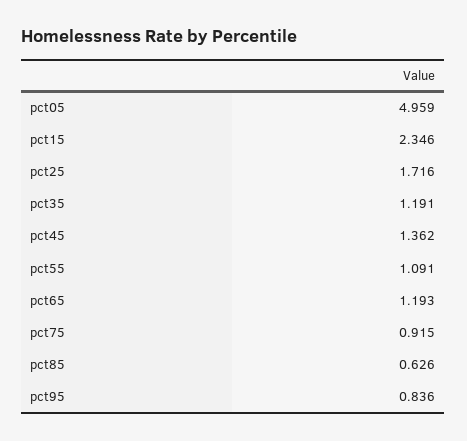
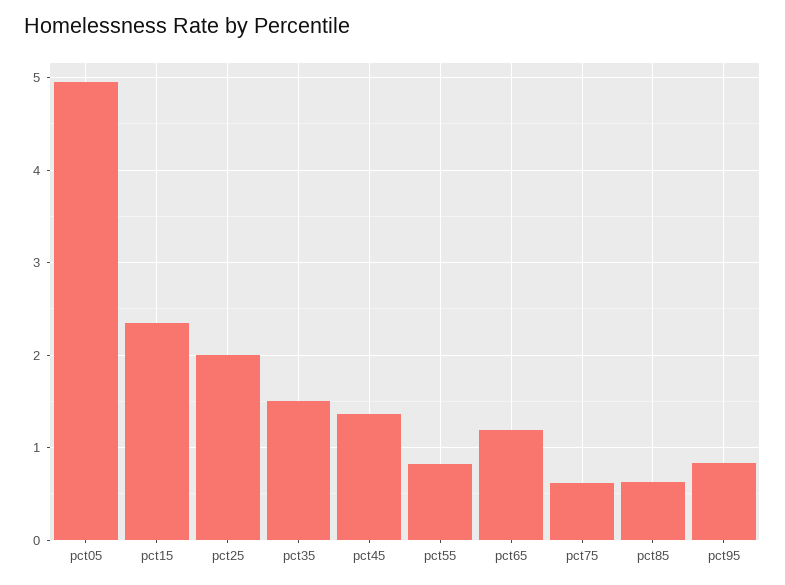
  {
    "pct05": 4.959,
    "pct15": 2.346,
-   "pct25": 1.716,
+   "pct25": 2,
-   "pct35": 1.191,
+   "pct35": 1.5,
    "pct45": 1.362,
-   "pct55": 1.091,
+   "pct55": 0.8,
    "pct65": 1.193,
-   "pct75": 0.915,
+   "pct75": 0.6,
    "pct85": 0.626,
    "pct95": 0.836
  }

